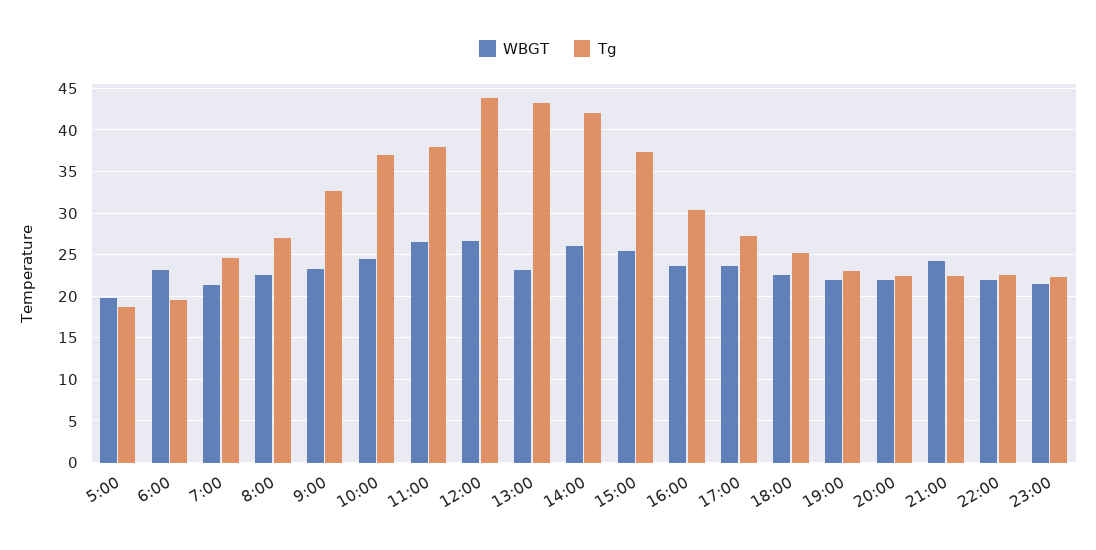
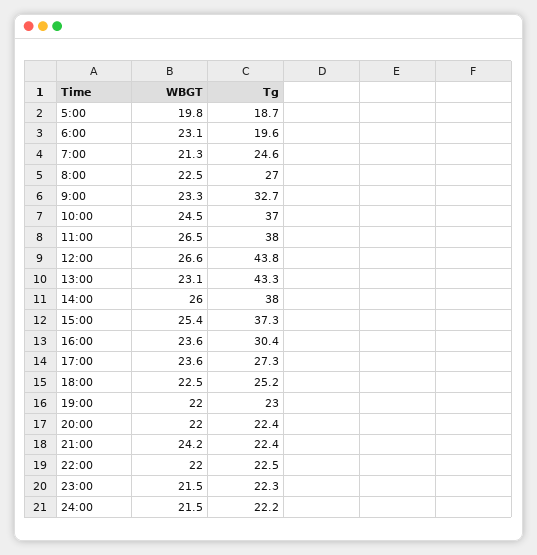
  {
    "WBGT": {
      "5:00": 19.8,
      "6:00": 23.1,
      "7:00": 21.3,
      "8:00": 22.5,
      "9:00": 23.3,
      "10:00": 24.5,
      "11:00": 26.5,
      "12:00": 26.6,
      "13:00": 23.1,
      "14:00": 26,
      "15:00": 25.4,
      "16:00": 23.6,
      "17:00": 23.6,
      "18:00": 22.5,
      "19:00": 22,
      "20:00": 22,
      "21:00": 24.2,
      "22:00": 22,
-     "23:00": 21.5
+     "23:00": 21.5,
+     "24:00": 21.5
    },
    "Tg": {
      "5:00": 18.7,
      "6:00": 19.6,
      "7:00": 24.6,
      "8:00": 27,
      "9:00": 32.7,
      "10:00": 37,
      "11:00": 38,
      "12:00": 43.8,
      "13:00": 43.3,
-     "14:00": 42,
+     "14:00": 38,
      "15:00": 37.3,
      "16:00": 30.4,
      "17:00": 27.3,
      "18:00": 25.2,
      "19:00": 23,
      "20:00": 22.4,
      "21:00": 22.4,
      "22:00": 22.5,
-     "23:00": 22.3
+     "23:00": 22.3,
+     "24:00": 22.2
    }
  }

